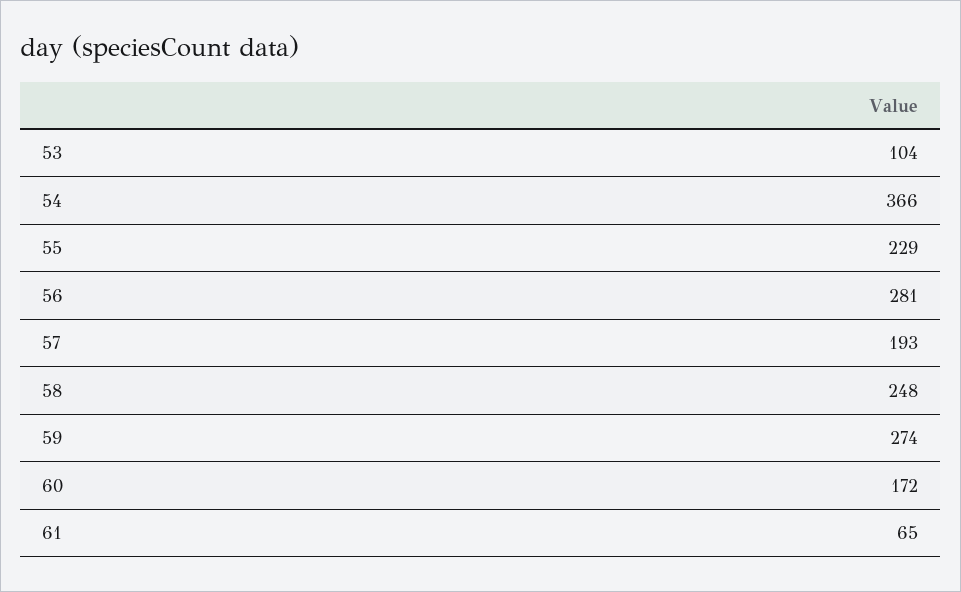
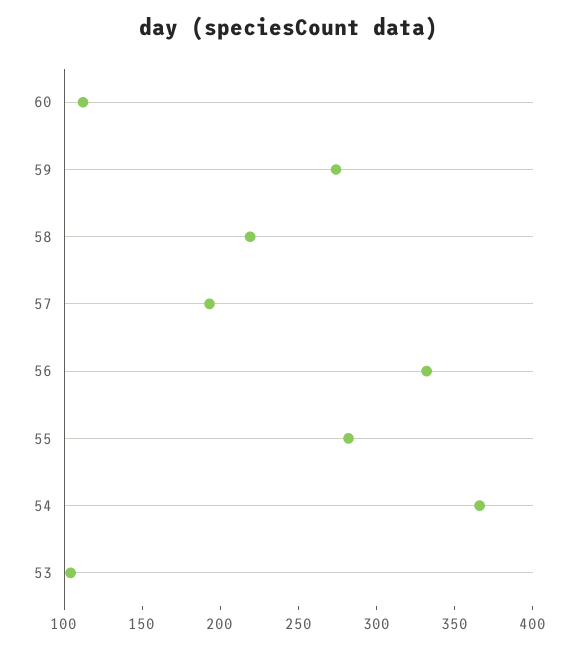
  {
    "53": 104,
    "54": 366,
-   "55": 229,
+   "55": 280,
-   "56": 281,
+   "56": 330,
    "57": 193,
-   "58": 248,
+   "58": 220,
    "59": 274,
-   "60": 172,
+   "60": 110
-   "61": 65
  }

